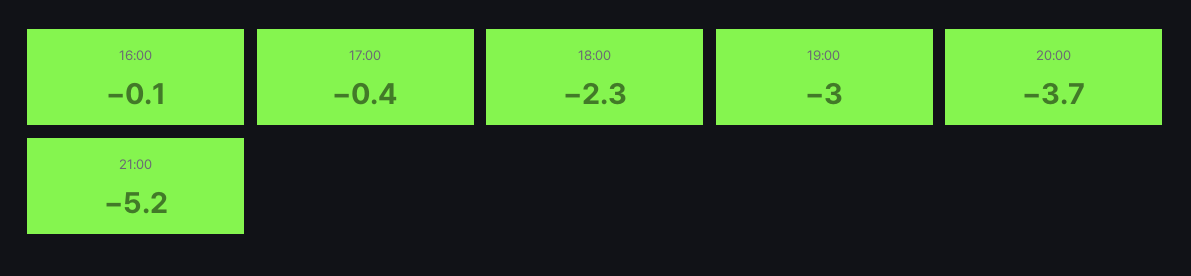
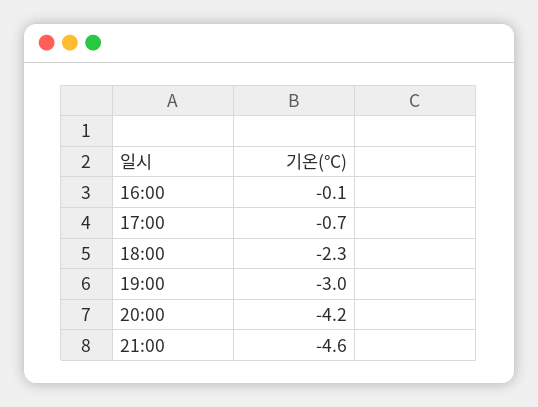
  {
    "16:00": -0.1,
-   "17:00": -0.4,
+   "17:00": -0.7,
    "18:00": -2.3,
    "19:00": -3,
-   "20:00": -3.7,
+   "20:00": -4.2,
-   "21:00": -5.2
+   "21:00": -4.6
  }

